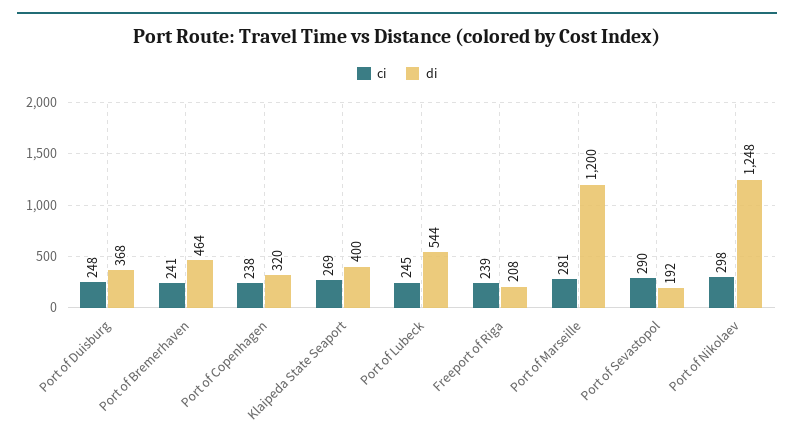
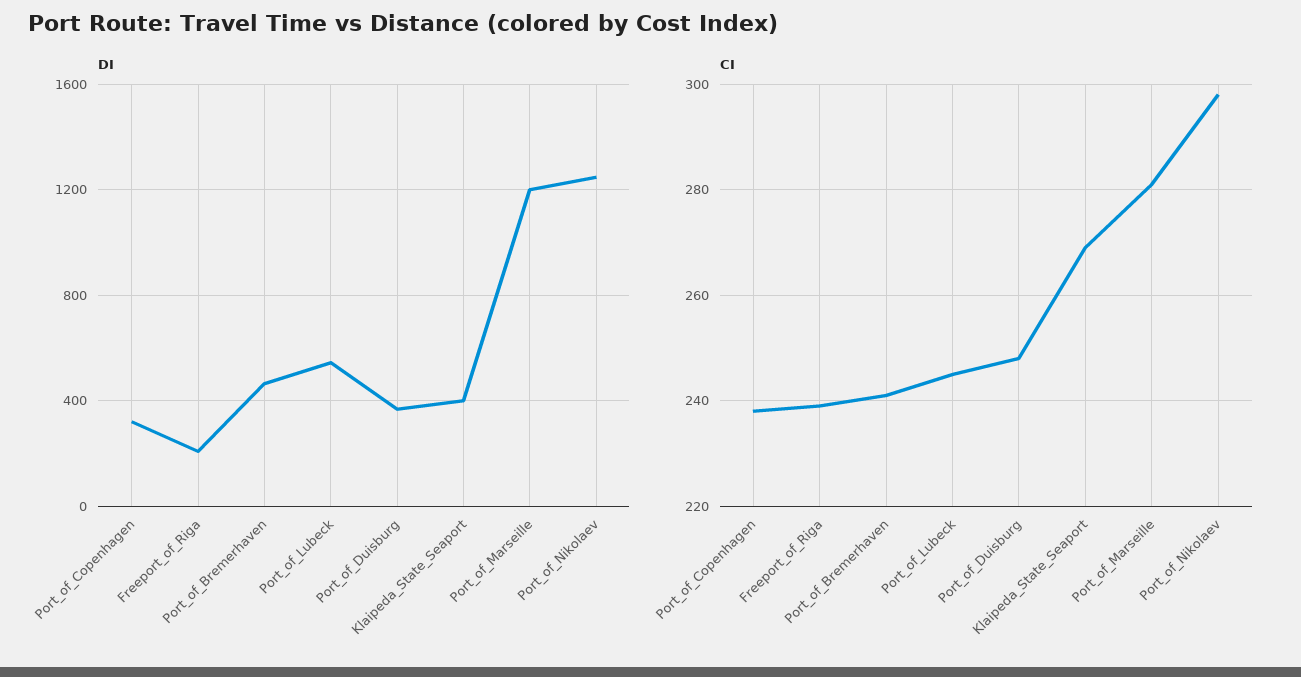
  {
    "ci": {
      "Port of Duisburg": 248,
      "Port of Bremerhaven": 241,
      "Port of Copenhagen": 238,
      "Klaipeda State Seaport": 269,
      "Port of Lubeck": 245,
      "Freeport of Riga": 239,
      "Port of Marseille": 281,
-     "Port of Sevastopol": 290,
      "Port of Nikolaev": 298
    },
    "di": {
      "Port of Duisburg": 368,
      "Port of Bremerhaven": 464,
      "Port of Copenhagen": 320,
      "Klaipeda State Seaport": 400,
      "Port of Lubeck": 544,
      "Freeport of Riga": 208,
      "Port of Marseille": 1200,
-     "Port of Sevastopol": 192,
      "Port of Nikolaev": 1248
    }
  }

